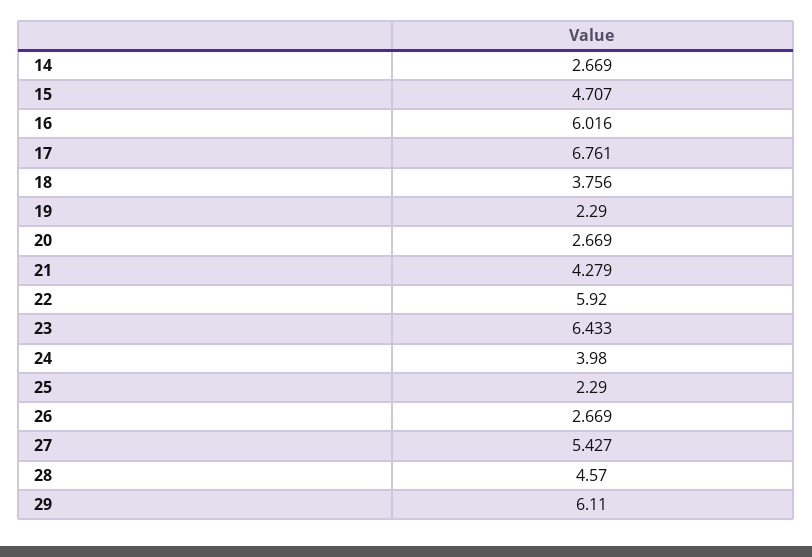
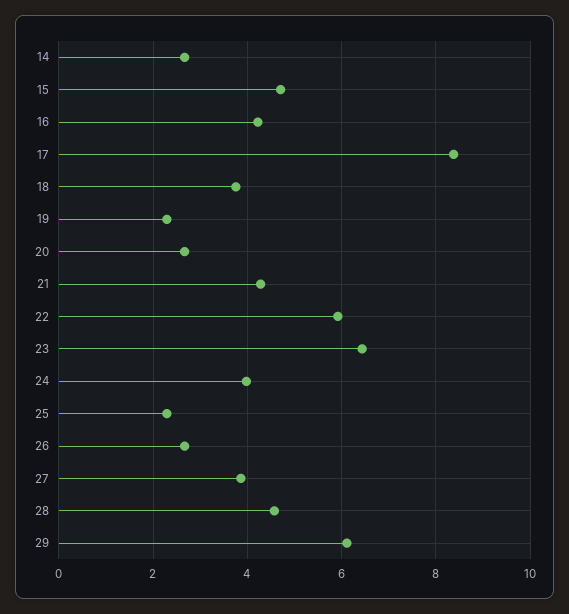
  {
    "14": 2.669,
    "15": 4.707,
-   "16": 6.016,
+   "16": 4.2,
-   "17": 6.761,
+   "17": 8.4,
    "18": 3.756,
    "19": 2.29,
    "20": 2.669,
    "21": 4.279,
    "22": 5.92,
    "23": 6.433,
    "24": 3.98,
    "25": 2.29,
    "26": 2.669,
-   "27": 5.427,
+   "27": 3.8,
    "28": 4.57,
    "29": 6.11
  }

